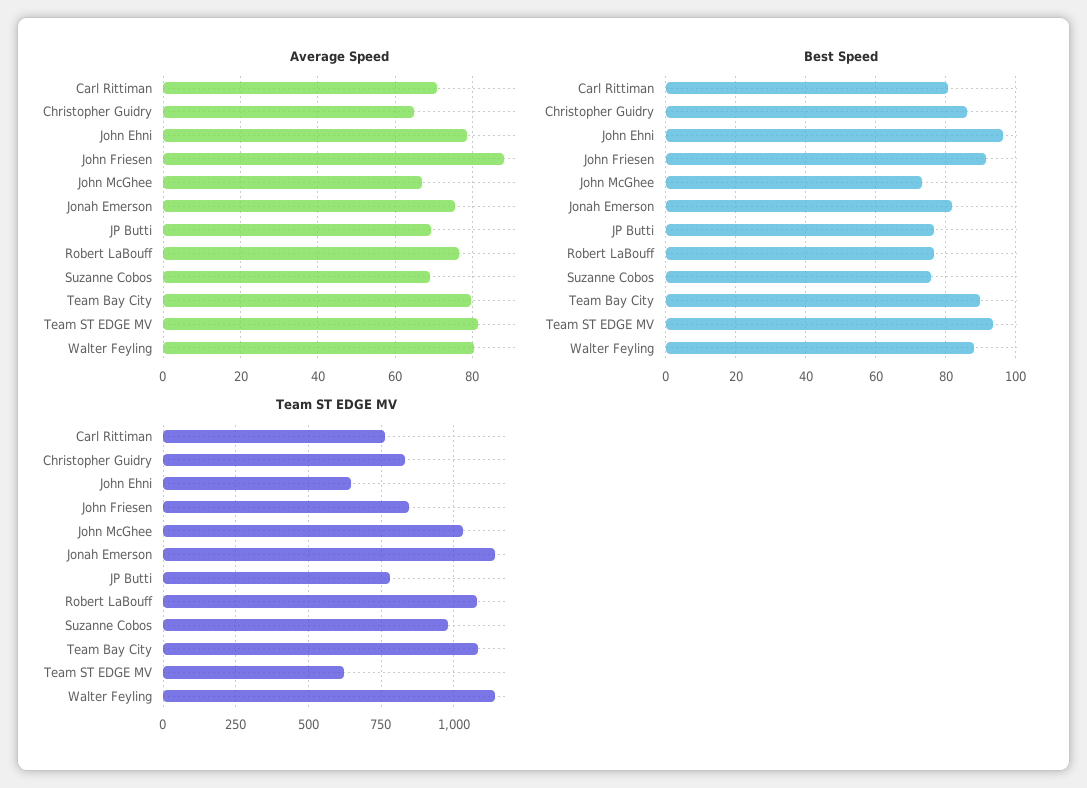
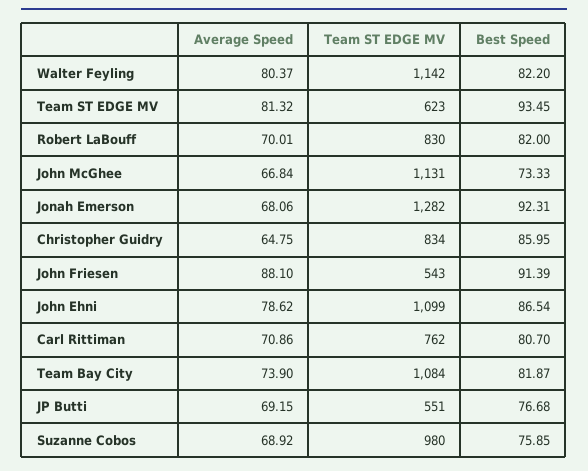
  {
    "Average Speed": {
      "Carl Rittiman": 70.86,
      "Christopher Guidry": 64.75,
      "John Ehni": 78.62,
      "John Friesen": 88.1,
      "John McGhee": 66.84,
-     "Jonah Emerson": 76,
+     "Jonah Emerson": 68.06,
      "JP Butti": 69.15,
-     "Robert LaBouff": 76,
+     "Robert LaBouff": 70.01,
      "Suzanne Cobos": 68.92,
-     "Team Bay City": 80,
+     "Team Bay City": 73.9,
      "Team ST EDGE MV": 81.32,
      "Walter Feyling": 80.37
    },
    "Best Speed": {
      "Carl Rittiman": 80.7,
      "Christopher Guidry": 85.95,
-     "John Ehni": 96,
+     "John Ehni": 86.54,
      "John Friesen": 91.39,
      "John McGhee": 73.33,
-     "Jonah Emerson": 82,
+     "Jonah Emerson": 92.31,
      "JP Butti": 76.68,
-     "Robert LaBouff": 76,
+     "Robert LaBouff": 82,
      "Suzanne Cobos": 75.85,
-     "Team Bay City": 90,
+     "Team Bay City": 81.87,
      "Team ST EDGE MV": 93.45,
-     "Walter Feyling": 88
+     "Walter Feyling": 82.2
    },
    "Team ST EDGE MV": {
      "Carl Rittiman": 762,
      "Christopher Guidry": 834,
-     "John Ehni": 650,
+     "John Ehni": 1099,
-     "John Friesen": 850,
+     "John Friesen": 543,
-     "John McGhee": 1025,
+     "John McGhee": 1131,
-     "Jonah Emerson": 1150,
+     "Jonah Emerson": 1282,
-     "JP Butti": 775,
+     "JP Butti": 551,
-     "Robert LaBouff": 1075,
+     "Robert LaBouff": 830,
      "Suzanne Cobos": 980,
      "Team Bay City": 1084,
      "Team ST EDGE MV": 623,
      "Walter Feyling": 1142
    }
  }

